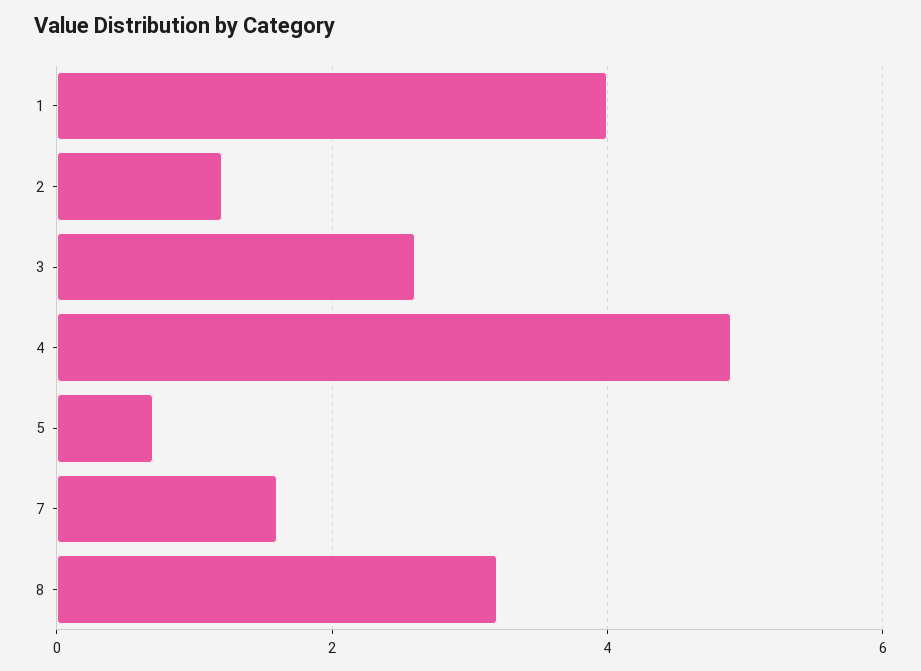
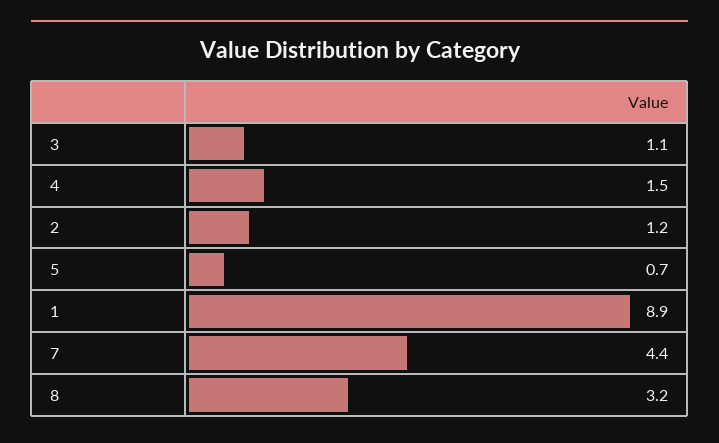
  {
-   "1": 4,
+   "1": 8.9,
    "2": 1.2,
-   "3": 2.5,
+   "3": 1.1,
-   "4": 5,
+   "4": 1.5,
    "5": 0.7,
-   "7": 1.5,
+   "7": 4.4,
    "8": 3.2
  }

